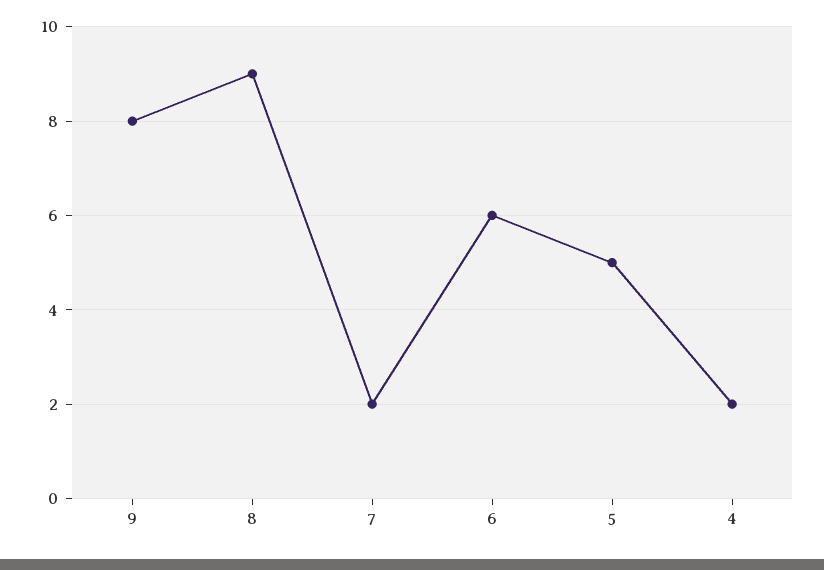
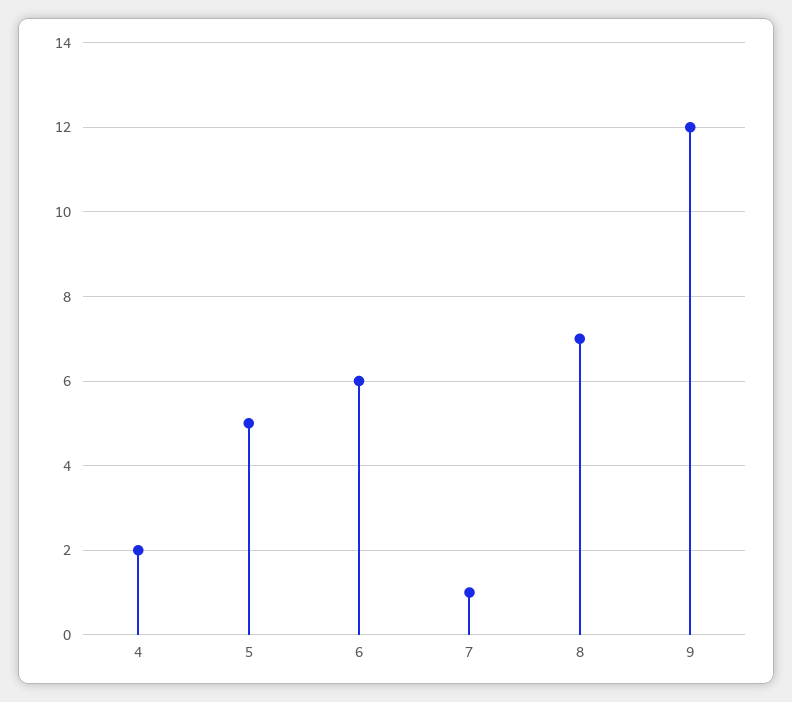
  {
-   "9": 8,
+   "9": 12,
-   "8": 9,
+   "8": 7,
-   "7": 2,
+   "7": 1,
    "6": 6,
    "5": 5,
    "4": 2
  }

